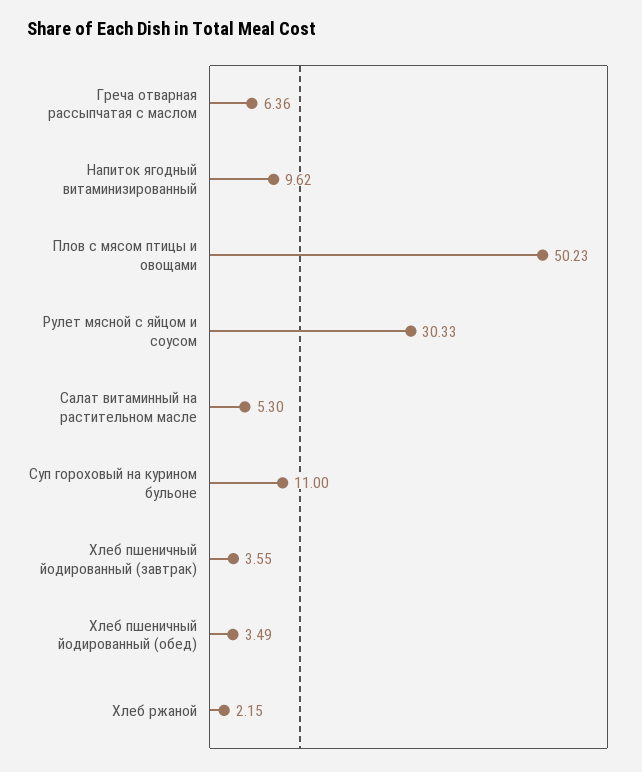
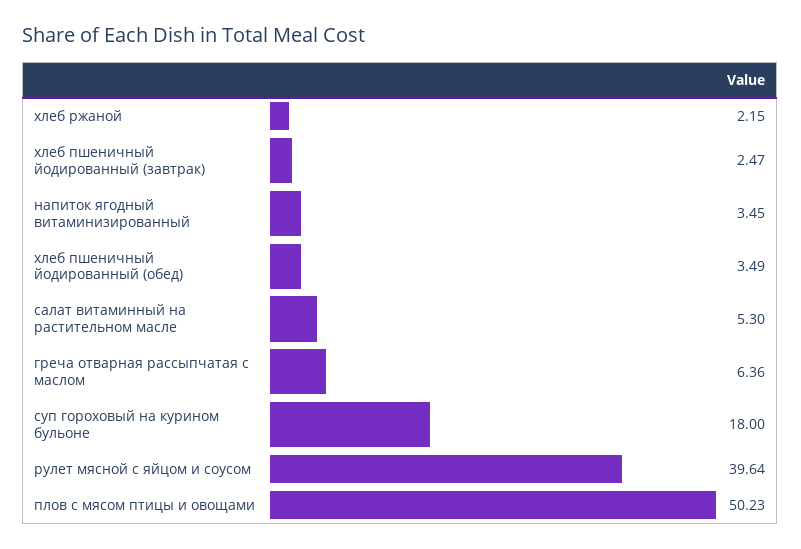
  {
    "Греча отварная рассыпчатая с маслом": 6.36,
-   "Напиток ягодный витаминизированный": 9.62,
+   "Напиток ягодный витаминизированный": 3.45,
    "Плов с мясом птицы и овощами": 50.23,
-   "Рулет мясной с яйцом и соусом": 30.33,
+   "Рулет мясной с яйцом и соусом": 39.64,
    "Салат витаминный на растительном масле": 5.3,
-   "Суп гороховый на курином бульоне": 11,
+   "Суп гороховый на курином бульоне": 18,
-   "Хлеб пшеничный йодированный (завтрак)": 3.55,
+   "Хлеб пшеничный йодированный (завтрак)": 2.47,
    "Хлеб пшеничный йодированный (обед)": 3.49,
    "Хлеб ржаной": 2.15
  }

